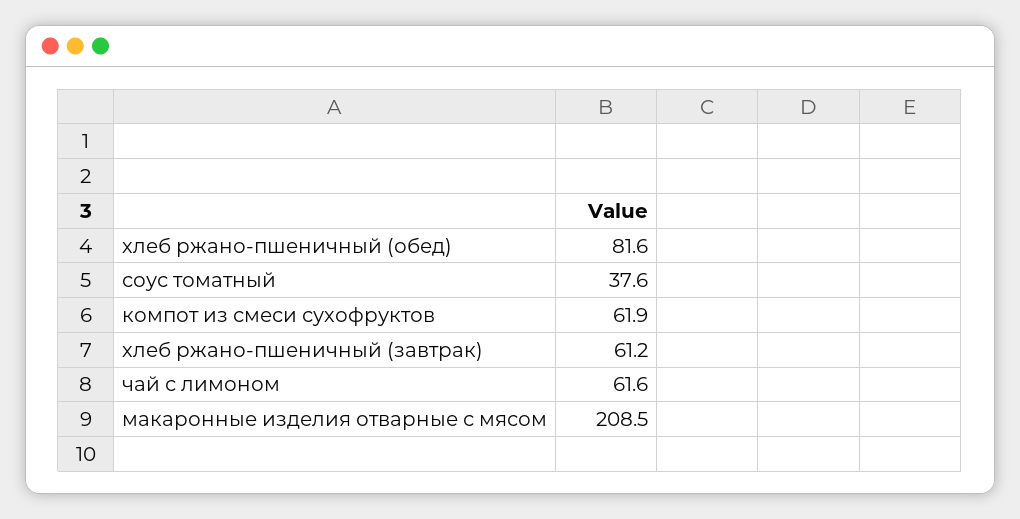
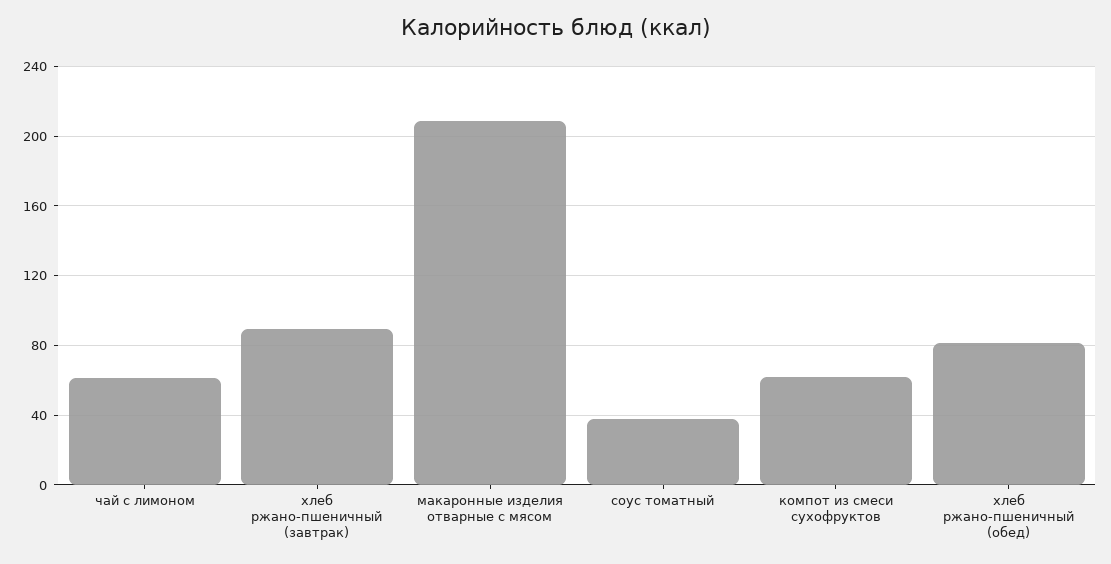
  {
    "хлеб ржано-пшеничный (обед)": 81.6,
    "соус томатный": 37.6,
    "компот из смеси сухофруктов": 61.9,
-   "хлеб ржано-пшеничный (завтрак)": 61.2,
+   "хлеб ржано-пшеничный (завтрак)": 90,
    "чай с лимоном": 61.6,
    "макаронные изделия отварные с мясом": 208.5
  }

